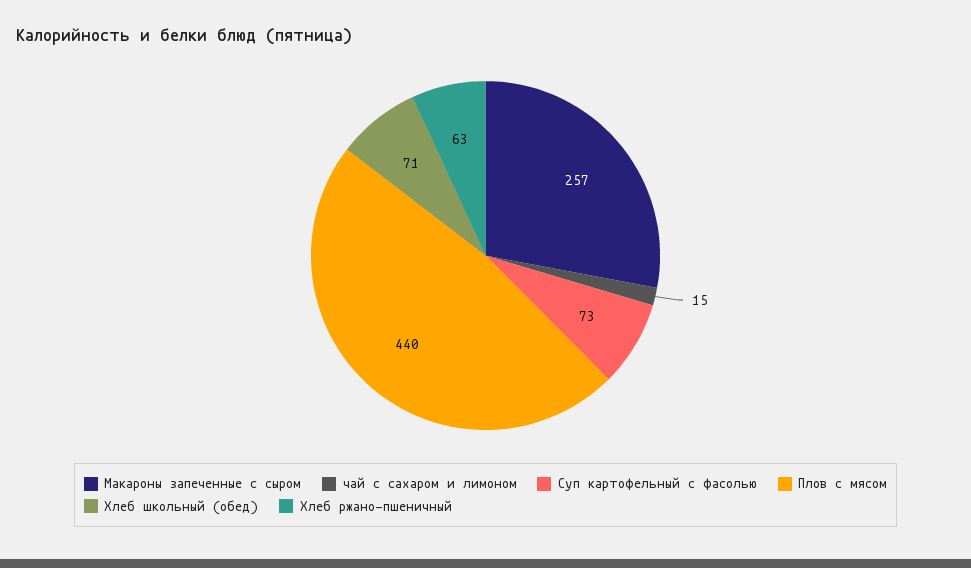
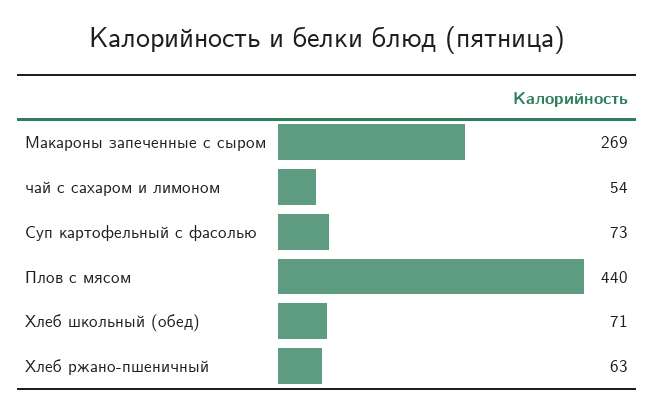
  {
-   "Макароны запеченные с сыром": 257,
+   "Макароны запеченные с сыром": 269,
-   "чай с сахаром и лимоном": 15,
+   "чай с сахаром и лимоном": 54,
    "Суп картофельный с фасолью": 73,
    "Плов с мясом": 440,
    "Хлеб школьный (обед)": 71,
    "Хлеб ржано-пшеничный": 63
  }

